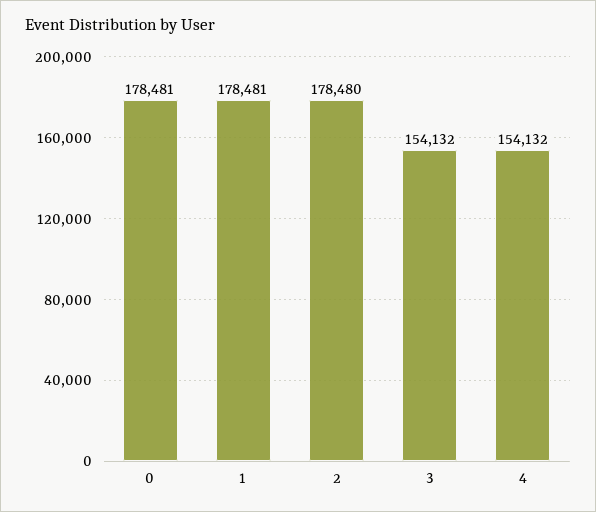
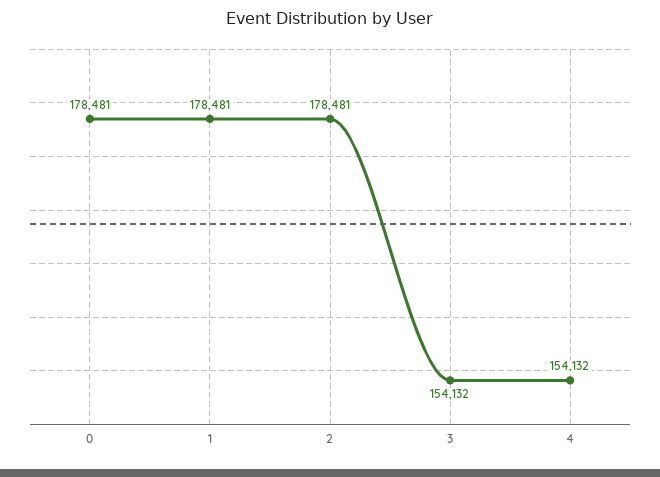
  {
    "0": 178481,
    "1": 178481,
-   "2": 178480,
+   "2": 178481,
    "3": 154132,
    "4": 154132
  }

